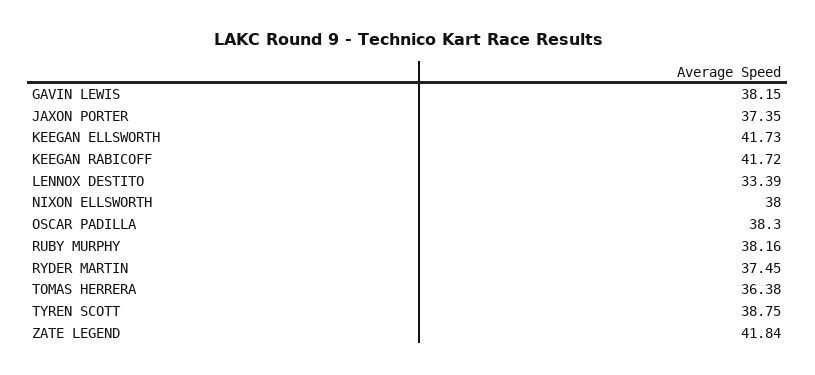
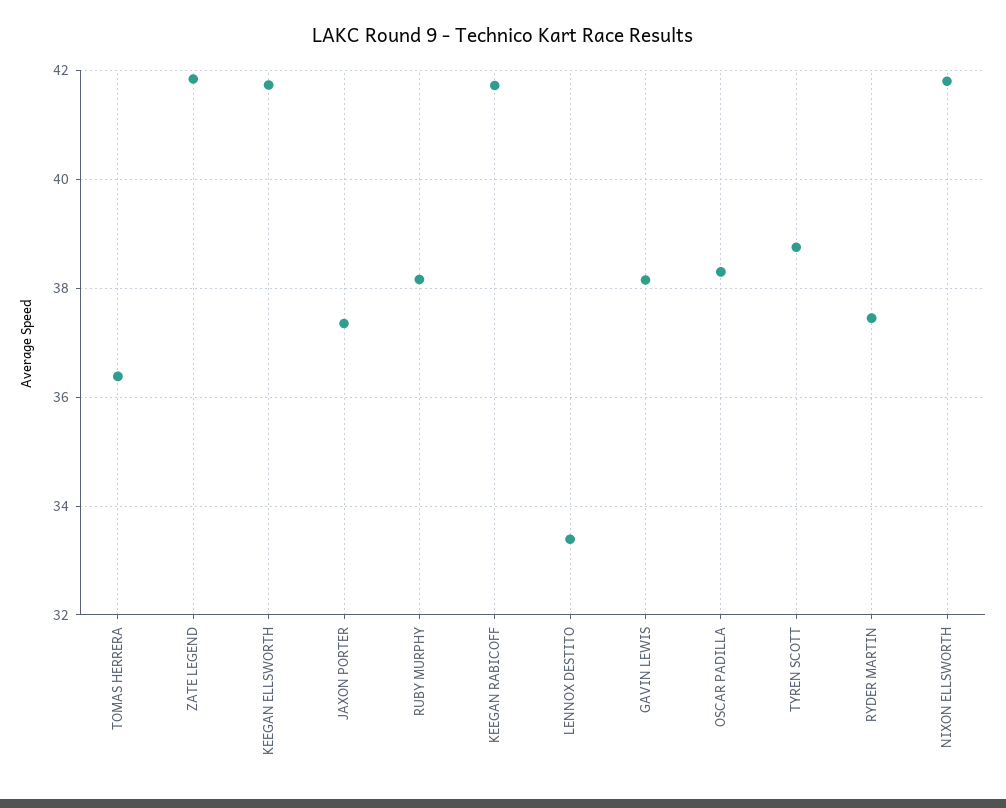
  {
    "GAVIN LEWIS": 38.15,
    "JAXON PORTER": 37.35,
    "KEEGAN ELLSWORTH": 41.73,
    "KEEGAN RABICOFF": 41.72,
    "LENNOX DESTITO": 33.39,
-   "NIXON ELLSWORTH": 38,
+   "NIXON ELLSWORTH": 41.8,
    "OSCAR PADILLA": 38.3,
    "RUBY MURPHY": 38.16,
    "RYDER MARTIN": 37.45,
    "TOMAS HERRERA": 36.38,
    "TYREN SCOTT": 38.75,
    "ZATE LEGEND": 41.84
  }

